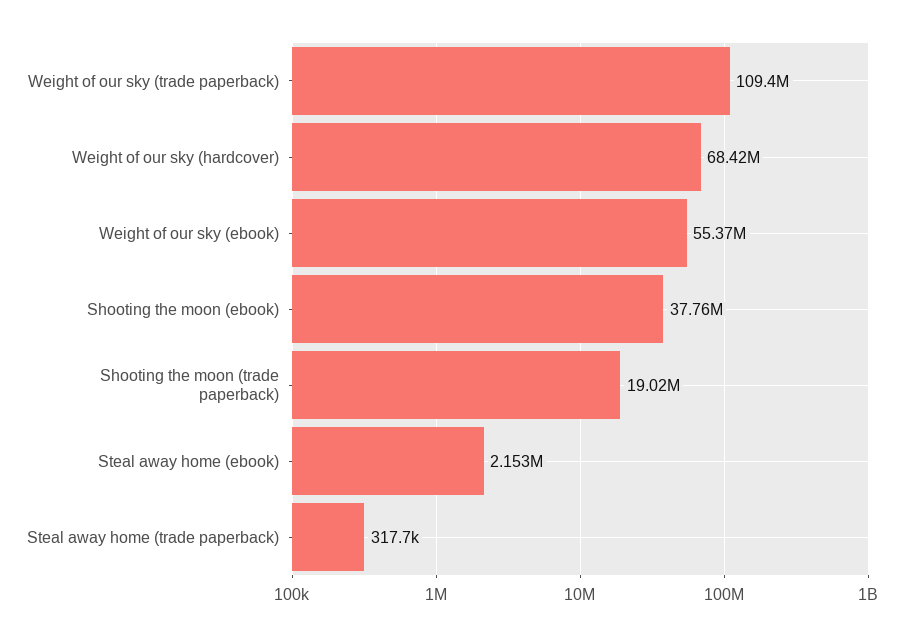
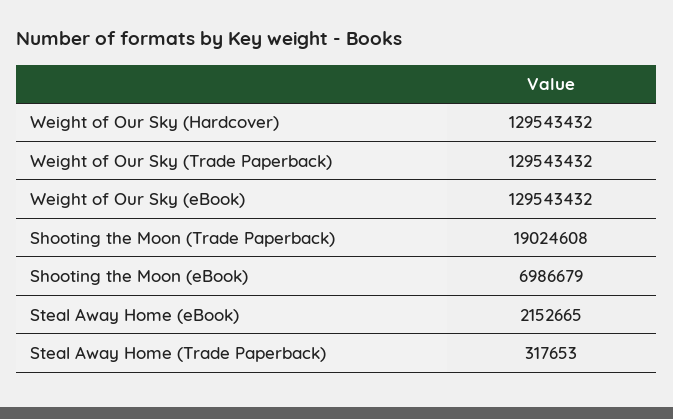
  {
-   "Weight of our sky (trade paperback)": 109400000,
+   "Weight of our sky (trade paperback)": 129543432,
-   "Weight of our sky (hardcover)": 68420000,
+   "Weight of our sky (hardcover)": 129543432,
-   "Weight of our sky (ebook)": 55370000,
+   "Weight of our sky (ebook)": 129543432,
-   "Shooting the moon (ebook)": 37760000,
+   "Shooting the moon (ebook)": 6986679,
    "Shooting the moon (trade paperback)": 19024608,
    "Steal away home (ebook)": 2152665,
    "Steal away home (trade paperback)": 317653
  }

